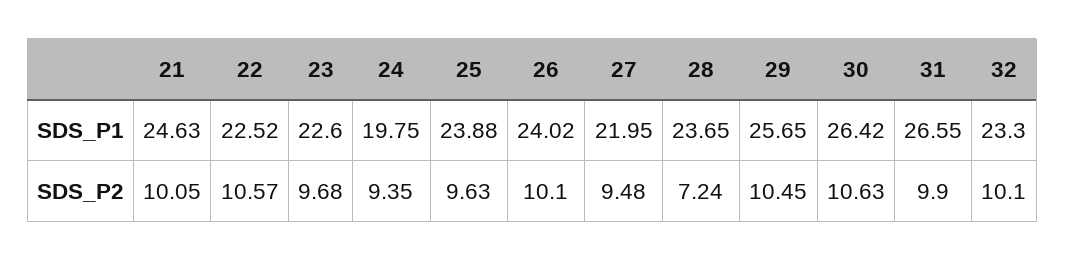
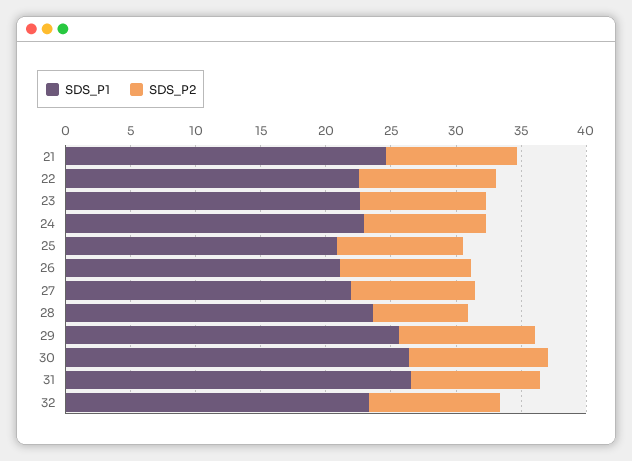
  {
    "SDS_P1": {
      "21": 24.63,
      "22": 22.52,
      "23": 22.6,
-     "24": 19.75,
+     "24": 23,
-     "25": 23.88,
+     "25": 21,
-     "26": 24.02,
+     "26": 21,
      "27": 21.95,
      "28": 23.65,
      "29": 25.65,
      "30": 26.42,
      "31": 26.55,
      "32": 23.3
    },
    "SDS_P2": {
      "21": 10.05,
      "22": 10.57,
      "23": 9.68,
      "24": 9.35,
      "25": 9.63,
      "26": 10.1,
      "27": 9.48,
      "28": 7.24,
      "29": 10.45,
      "30": 10.63,
      "31": 9.9,
      "32": 10.1
    }
  }

